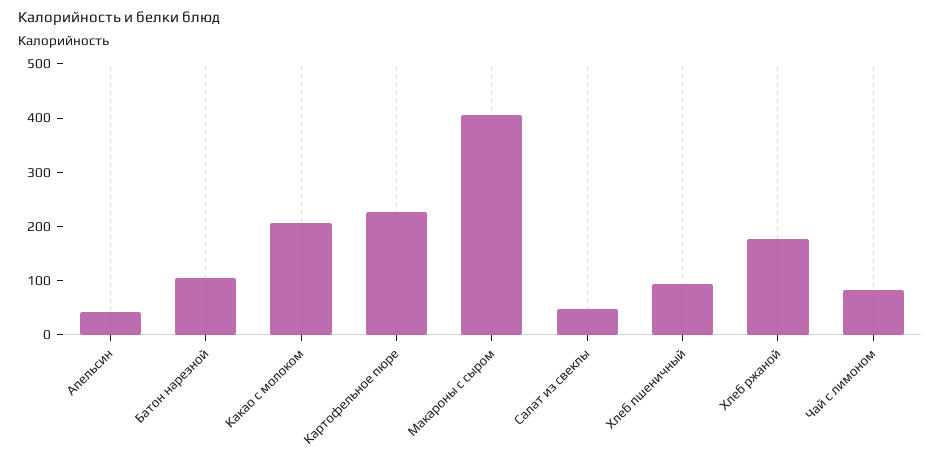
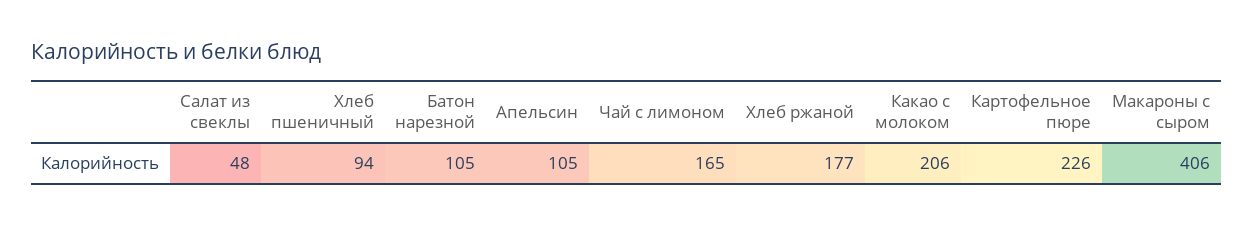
  {
-   "Апельсин": 40,
+   "Апельсин": 105,
    "Батон нарезной": 105,
    "Какао с молоком": 206,
    "Картофельное пюре": 226,
    "Макароны с сыром": 406,
    "Салат из свеклы": 48,
    "Хлеб пшеничный": 94,
    "Хлеб ржаной": 177,
-   "Чай с лимоном": 80
+   "Чай с лимоном": 165
  }

